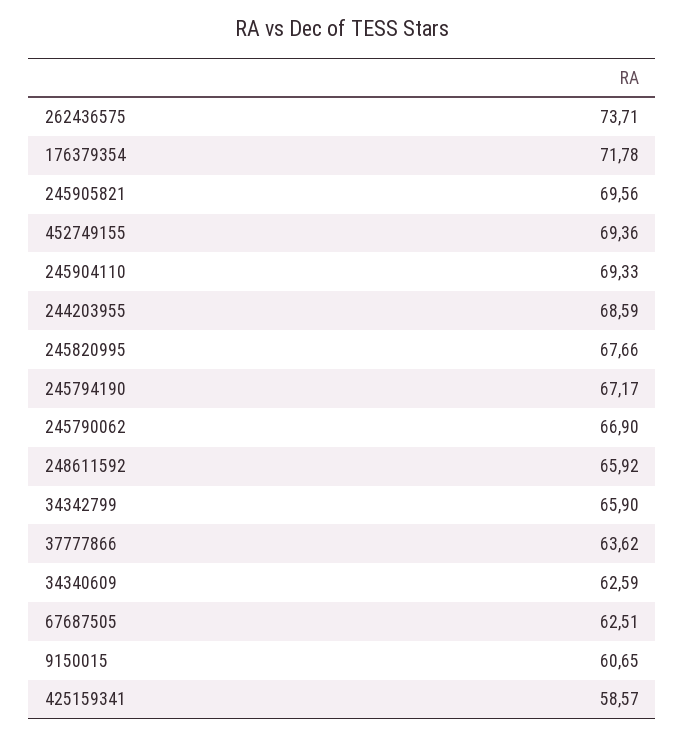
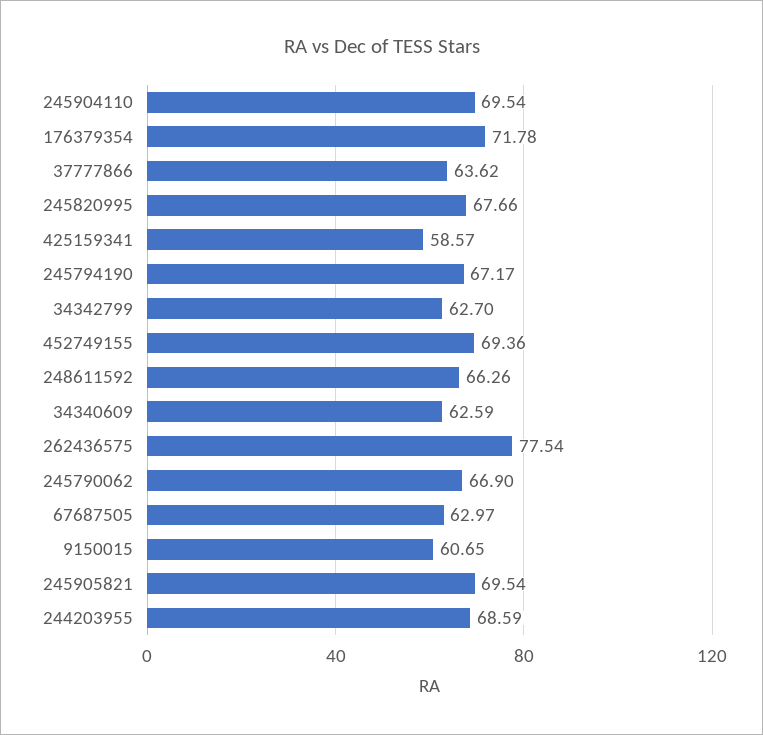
  {
-   "262436575": 73.71,
+   "262436575": 77.54,
    "176379354": 71.78,
-   "245905821": 69.56,
+   "245905821": 69.54,
    "452749155": 69.36,
-   "245904110": 69.33,
+   "245904110": 69.54,
    "244203955": 68.59,
    "245820995": 67.66,
    "245794190": 67.17,
    "245790062": 66.9,
-   "248611592": 65.92,
+   "248611592": 66.26,
-   "34342799": 65.9,
+   "34342799": 62.7,
    "37777866": 63.62,
    "34340609": 62.59,
-   "67687505": 62.51,
+   "67687505": 62.97,
    "9150015": 60.65,
    "425159341": 58.57
  }

